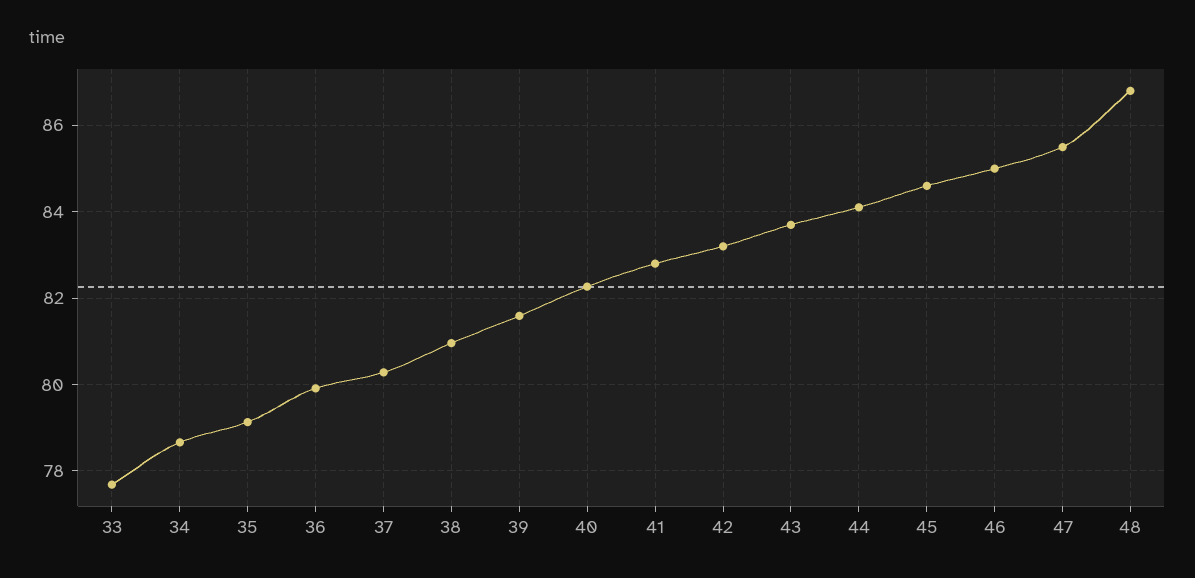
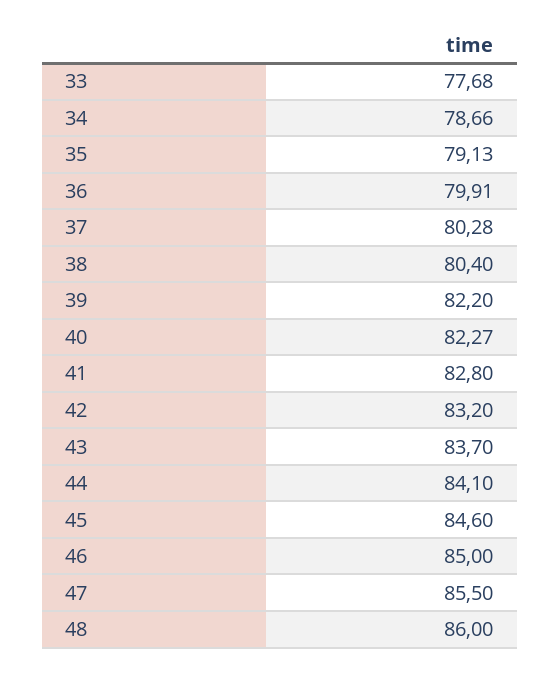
  {
    "33": 77.68,
    "34": 78.66,
    "35": 79.13,
    "36": 79.91,
    "37": 80.28,
-   "38": 81,
+   "38": 80.4,
-   "39": 81.6,
+   "39": 82.2,
    "40": 82.27,
    "41": 82.8,
    "42": 83.2,
    "43": 83.7,
    "44": 84.1,
    "45": 84.6,
    "46": 85,
    "47": 85.5,
-   "48": 86.8
+   "48": 86
  }

